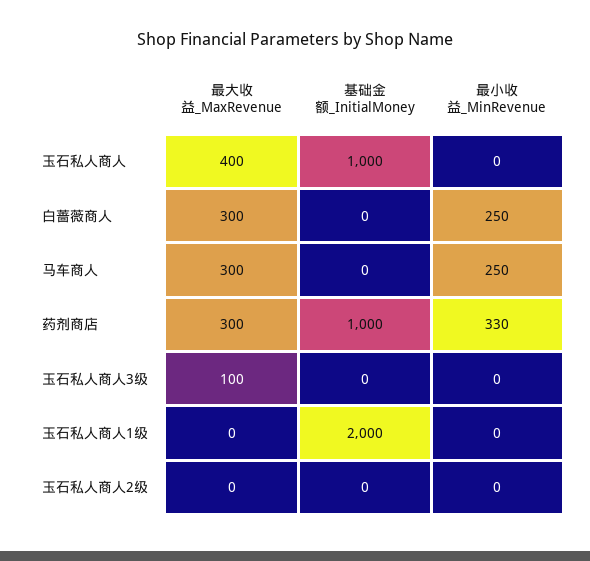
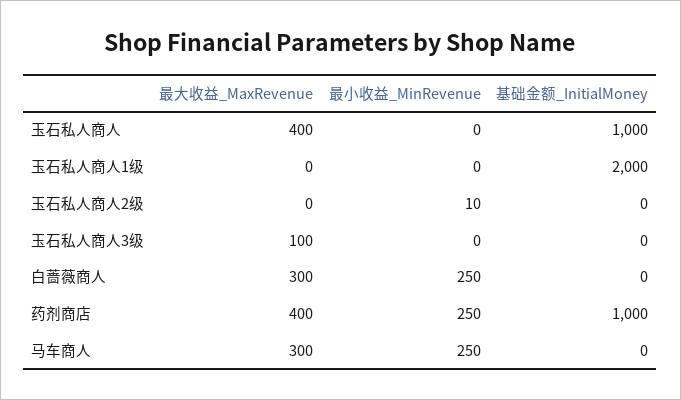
  {
    "最大收益_MaxRevenue": {
      "玉石私人商人": 400,
      "白蔷薇商人": 300,
      "马车商人": 300,
-     "药剂商店": 300,
+     "药剂商店": 400,
      "玉石私人商人3级": 100,
      "玉石私人商人1级": 0,
      "玉石私人商人2级": 0
    },
    "基础金额_InitialMoney": {
      "玉石私人商人": 1000,
      "白蔷薇商人": 0,
      "马车商人": 0,
      "药剂商店": 1000,
      "玉石私人商人3级": 0,
      "玉石私人商人1级": 2000,
      "玉石私人商人2级": 0
    },
    "最小收益_MinRevenue": {
      "玉石私人商人": 0,
      "白蔷薇商人": 250,
      "马车商人": 250,
-     "药剂商店": 330,
+     "药剂商店": 250,
      "玉石私人商人3级": 0,
      "玉石私人商人1级": 0,
-     "玉石私人商人2级": 0
+     "玉石私人商人2级": 10
    }
  }

